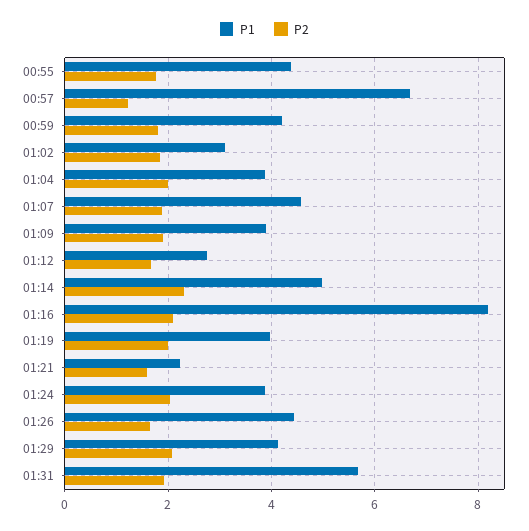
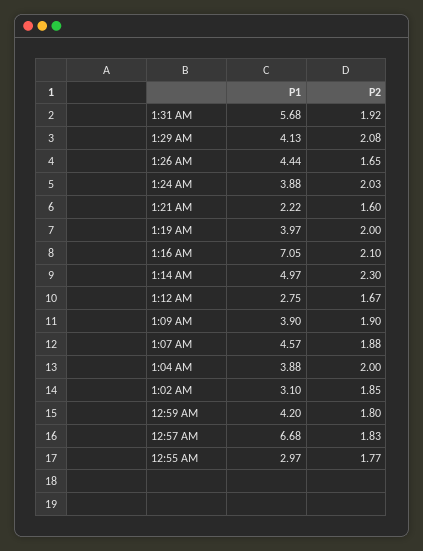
  {
    "P1": {
-     "00:55": 4.4,
+     "00:55": 2.97,
      "00:57": 6.68,
      "00:59": 4.2,
      "01:02": 3.1,
      "01:04": 3.88,
      "01:07": 4.57,
      "01:09": 3.9,
      "01:12": 2.75,
      "01:14": 4.97,
-     "01:16": 8.2,
+     "01:16": 7.05,
      "01:19": 3.97,
      "01:21": 2.22,
      "01:24": 3.88,
      "01:26": 4.44,
      "01:29": 4.13,
      "01:31": 5.68
    },
    "P2": {
      "00:55": 1.77,
-     "00:57": 1.2,
+     "00:57": 1.83,
      "00:59": 1.8,
      "01:02": 1.85,
      "01:04": 2,
      "01:07": 1.88,
      "01:09": 1.9,
      "01:12": 1.67,
      "01:14": 2.3,
      "01:16": 2.1,
      "01:19": 2,
      "01:21": 1.6,
      "01:24": 2.03,
      "01:26": 1.65,
      "01:29": 2.08,
      "01:31": 1.92
    }
  }

